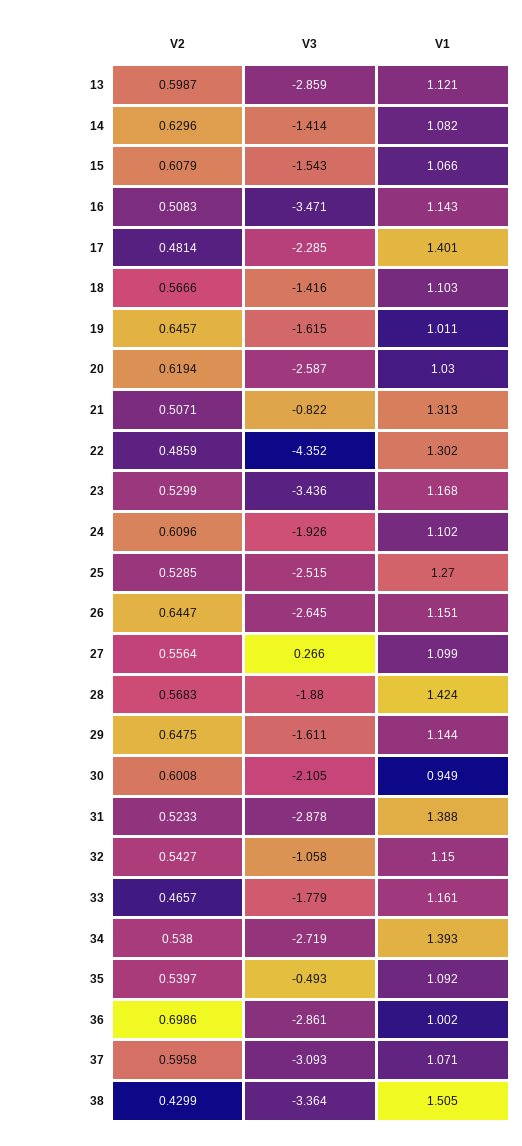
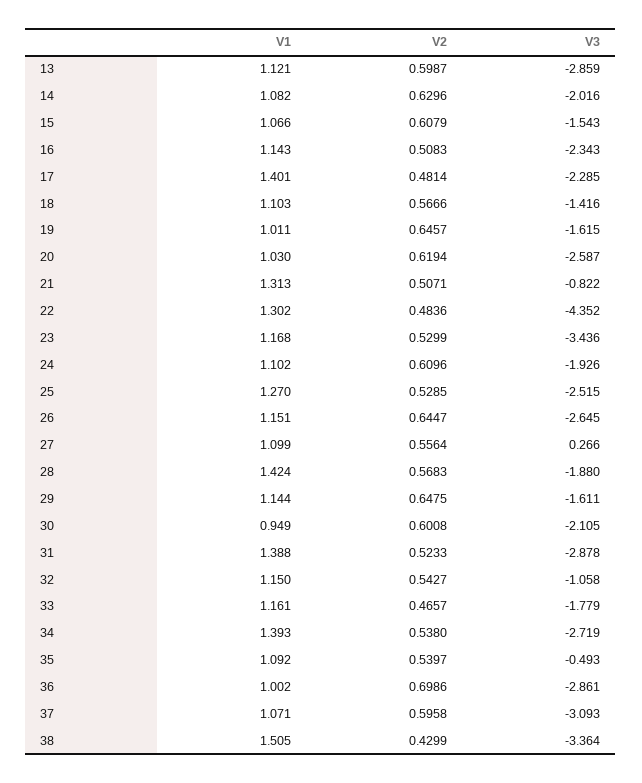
  {
    "V2": {
      "13": 0.5987,
      "14": 0.6296,
      "15": 0.6079,
      "16": 0.5083,
      "17": 0.4814,
      "18": 0.5666,
      "19": 0.6457,
      "20": 0.6194,
      "21": 0.5071,
-     "22": 0.4859,
+     "22": 0.4836,
      "23": 0.5299,
      "24": 0.6096,
      "25": 0.5285,
      "26": 0.6447,
      "27": 0.5564,
      "28": 0.5683,
      "29": 0.6475,
      "30": 0.6008,
      "31": 0.5233,
      "32": 0.5427,
      "33": 0.4657,
      "34": 0.538,
      "35": 0.5397,
      "36": 0.6986,
      "37": 0.5958,
      "38": 0.4299
    },
    "V3": {
      "13": -2.859,
-     "14": -1.414,
+     "14": -2.016,
      "15": -1.543,
-     "16": -3.471,
+     "16": -2.343,
      "17": -2.285,
      "18": -1.416,
      "19": -1.615,
      "20": -2.587,
      "21": -0.822,
      "22": -4.352,
      "23": -3.436,
      "24": -1.926,
      "25": -2.515,
      "26": -2.645,
      "27": 0.266,
      "28": -1.88,
      "29": -1.611,
      "30": -2.105,
      "31": -2.878,
      "32": -1.058,
      "33": -1.779,
      "34": -2.719,
      "35": -0.493,
      "36": -2.861,
      "37": -3.093,
      "38": -3.364
    },
    "V1": {
      "13": 1.121,
      "14": 1.082,
      "15": 1.066,
      "16": 1.143,
      "17": 1.401,
      "18": 1.103,
      "19": 1.011,
      "20": 1.03,
      "21": 1.313,
      "22": 1.302,
      "23": 1.168,
      "24": 1.102,
      "25": 1.27,
      "26": 1.151,
      "27": 1.099,
      "28": 1.424,
      "29": 1.144,
      "30": 0.949,
      "31": 1.388,
      "32": 1.15,
      "33": 1.161,
      "34": 1.393,
      "35": 1.092,
      "36": 1.002,
      "37": 1.071,
      "38": 1.505
    }
  }

